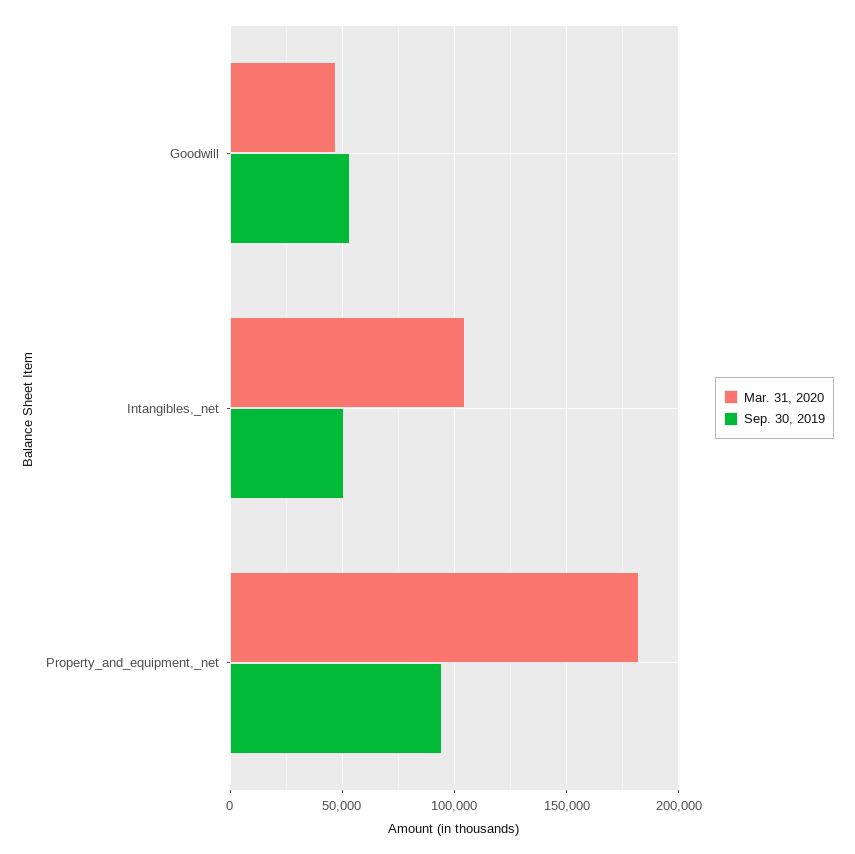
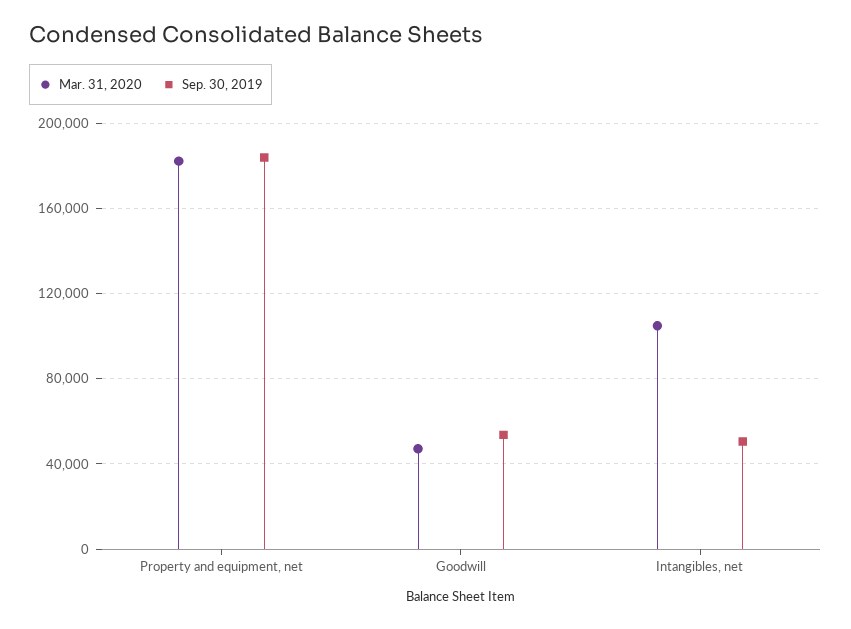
  {
    "Mar. 31, 2020": {
      "Goodwill": 45000,
      "Intangibles,_net": 105000,
      "Property_and_equipment,_net": 180000
    },
    "Sep. 30, 2019": {
      "Goodwill": 55000,
      "Intangibles,_net": 50000,
-     "Property_and_equipment,_net": 95000
+     "Property_and_equipment,_net": 185000
    }
  }

